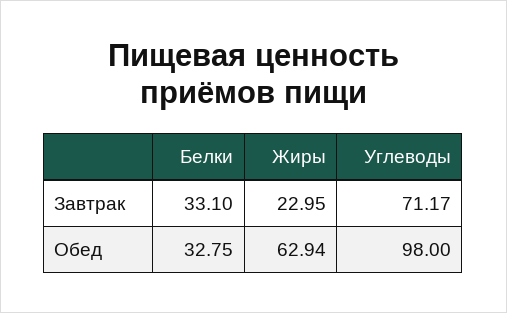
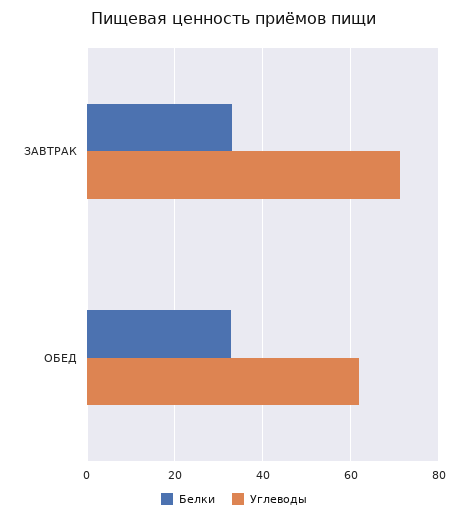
  {
    "Белки": {
      "Завтрак": 33.1,
      "Обед": 32.75
    },
-   "Жиры": {
-     "Завтрак": 22.95,
-     "Обед": 62.94
-   },
    "Углеводы": {
      "Завтрак": 71.17,
-     "Обед": 98
+     "Обед": 62
    }
  }

